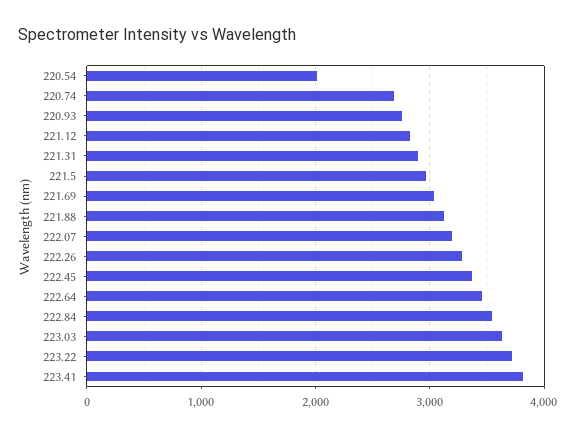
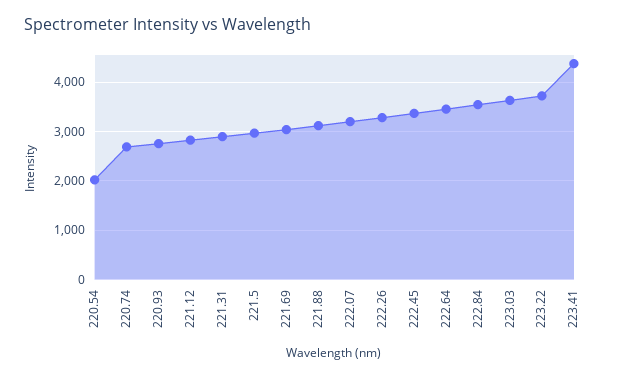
  {
    "220.54": 2000,
    "220.74": 2700,
    "220.93": 2800,
    "221.12": 2800,
    "221.31": 2900,
    "221.5": 3000,
    "221.69": 3000,
    "221.88": 3100,
    "222.07": 3200,
    "222.26": 3300,
    "222.45": 3400,
    "222.64": 3500,
    "222.84": 3500,
    "223.03": 3600,
    "223.22": 3700,
-   "223.41": 3800
+   "223.41": 4400
  }

